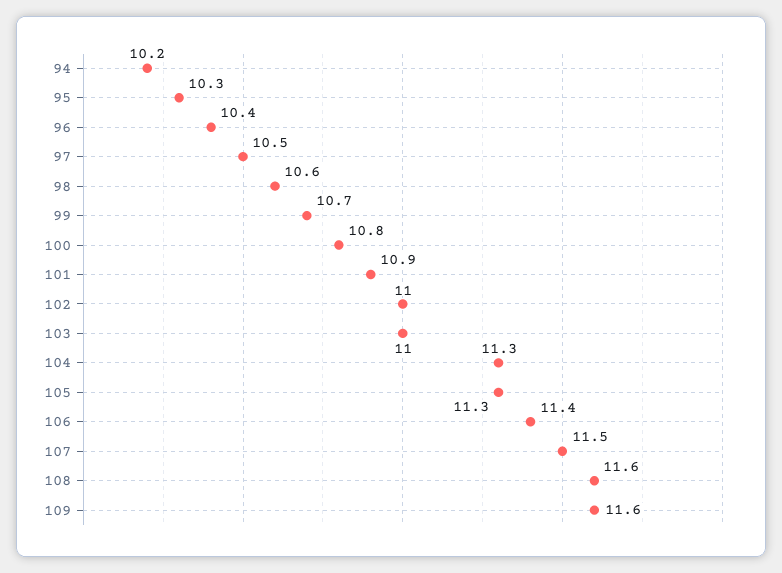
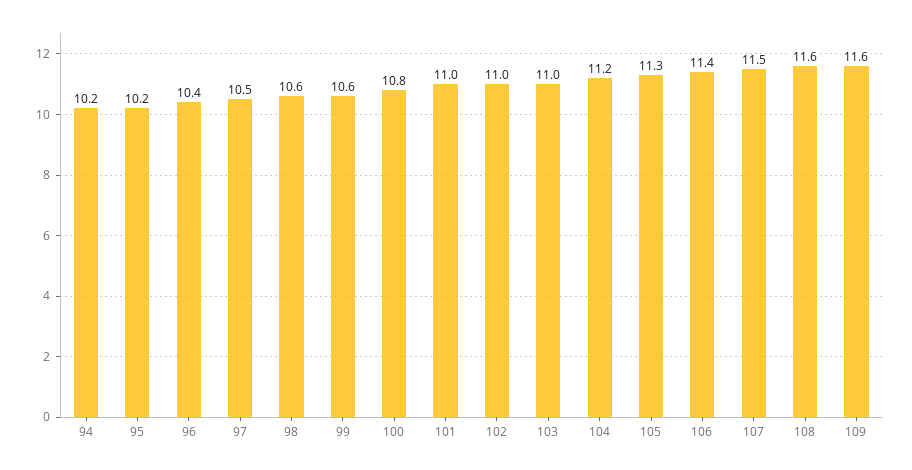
  {
    "94": 10.2,
-   "95": 10.3,
+   "95": 10.2,
    "96": 10.4,
    "97": 10.5,
    "98": 10.6,
-   "99": 10.7,
+   "99": 10.6,
    "100": 10.8,
-   "101": 10.9,
+   "101": 11,
    "102": 11,
    "103": 11,
-   "104": 11.3,
+   "104": 11.2,
    "105": 11.3,
    "106": 11.4,
    "107": 11.5,
    "108": 11.6,
    "109": 11.6
  }

